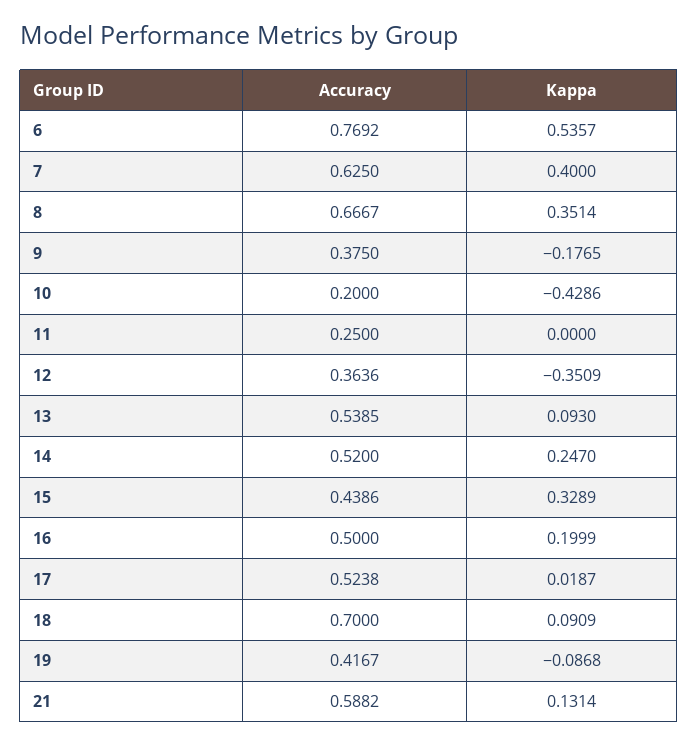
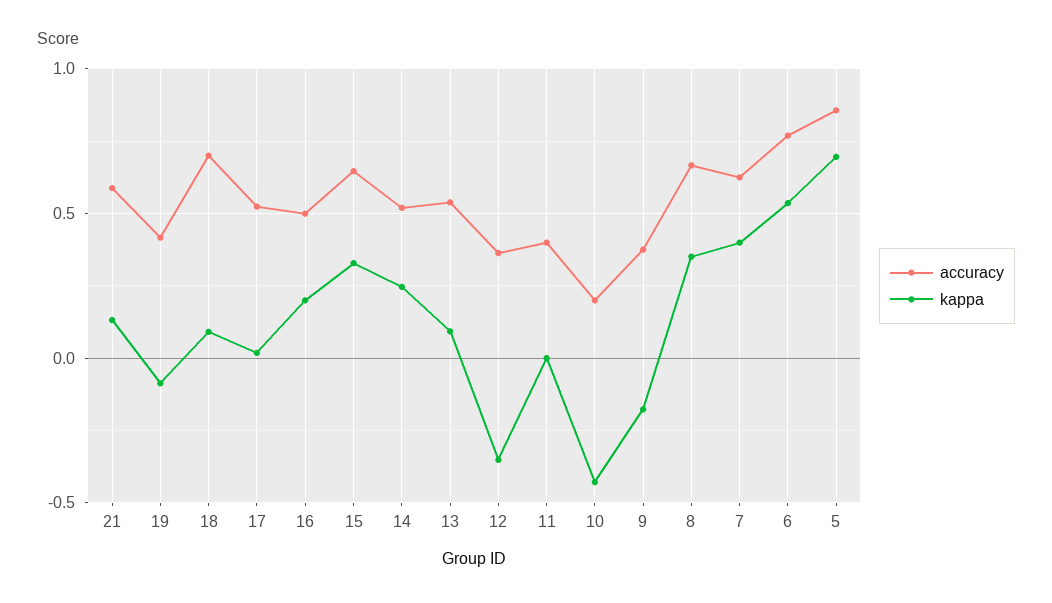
  {
    "Accuracy": {
      "6": 0.7692,
      "7": 0.625,
      "8": 0.6667,
      "9": 0.375,
      "10": 0.2,
-     "11": 0.25,
+     "11": 0.4,
      "12": 0.3636,
      "13": 0.5385,
      "14": 0.52,
-     "15": 0.4386,
+     "15": 0.65,
      "16": 0.5,
      "17": 0.5238,
      "18": 0.7,
      "19": 0.4167,
-     "21": 0.5882
+     "21": 0.5882,
+     "5": 0.85
    },
    "Kappa": {
      "6": 0.5357,
      "7": 0.4,
      "8": 0.3514,
      "9": -0.1765,
      "10": -0.4286,
      "11": 0,
      "12": -0.3509,
      "13": 0.093,
      "14": 0.247,
      "15": 0.3289,
      "16": 0.1999,
      "17": 0.0187,
      "18": 0.0909,
      "19": -0.0868,
-     "21": 0.1314
+     "21": 0.1314,
+     "5": 0.7
    }
  }

